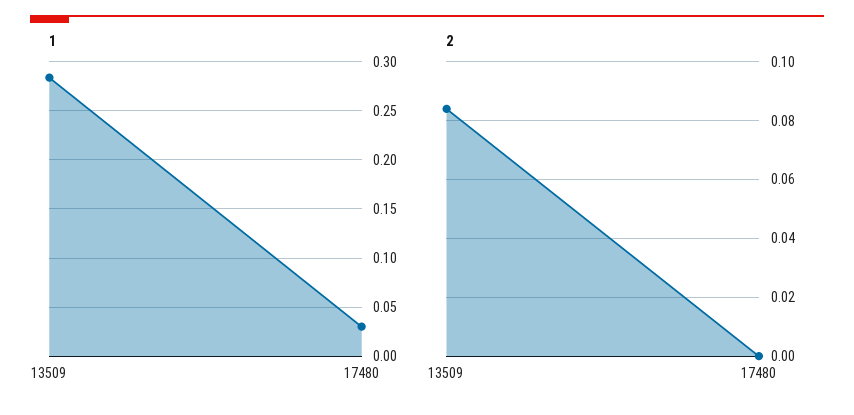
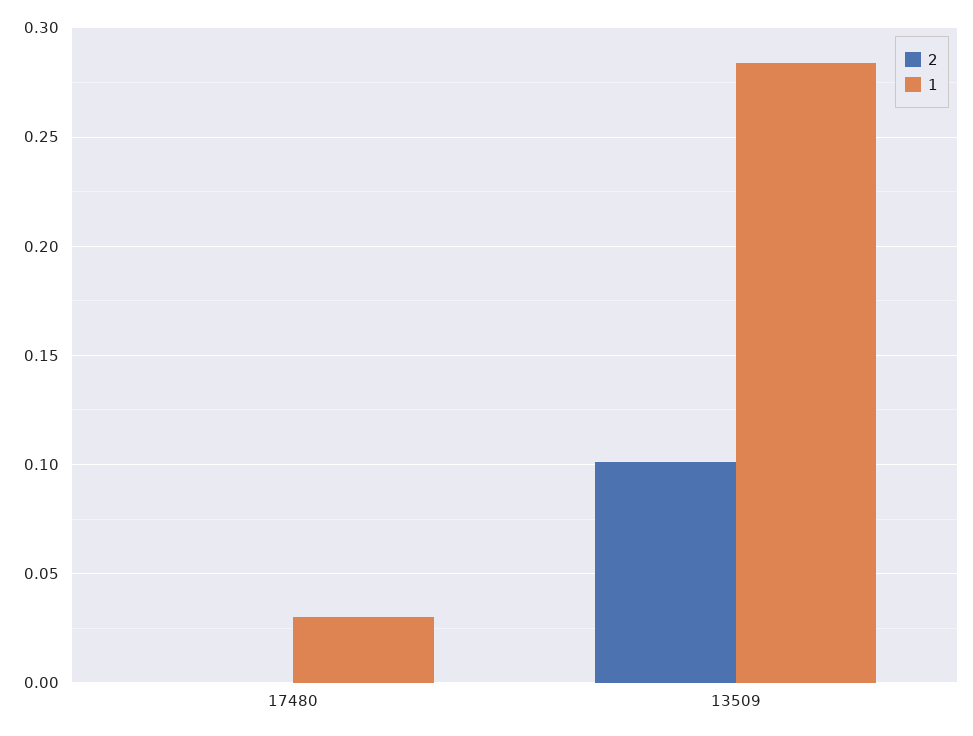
  {
    "1": {
      "13509": 0.285,
      "17480": 0.03
    },
    "2": {
-     "13509": 0.085,
+     "13509": 0.1,
      "17480": 0
    }
  }

